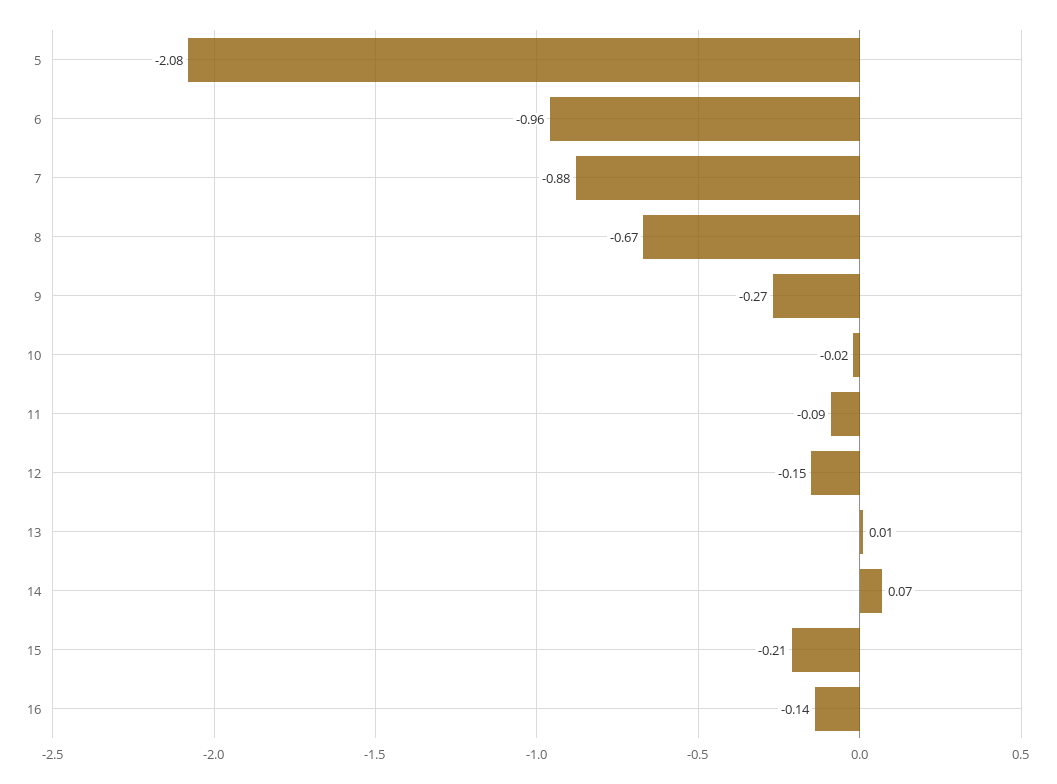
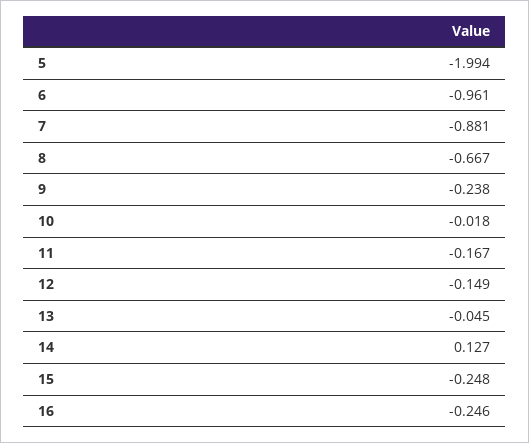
  {
-   "5": -2.08,
+   "5": -1.994,
    "6": -0.961,
    "7": -0.881,
    "8": -0.667,
-   "9": -0.27,
+   "9": -0.238,
    "10": -0.018,
-   "11": -0.09,
+   "11": -0.167,
    "12": -0.149,
-   "13": 0.01,
+   "13": -0.045,
-   "14": 0.07,
+   "14": 0.127,
-   "15": -0.21,
+   "15": -0.248,
-   "16": -0.14
+   "16": -0.246
  }

